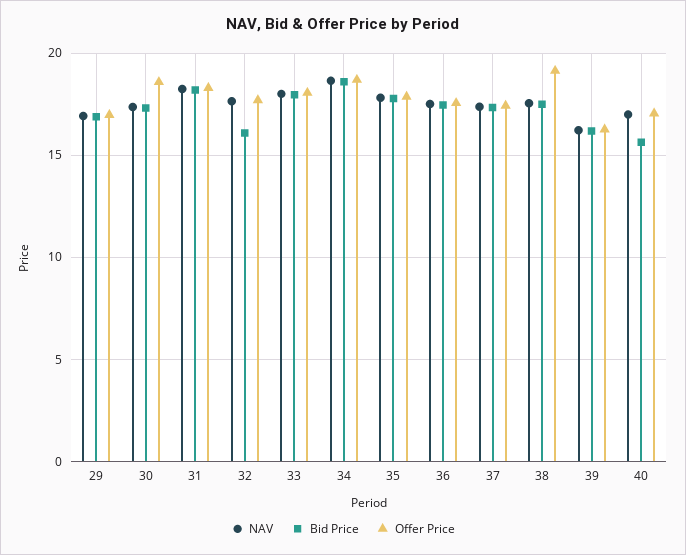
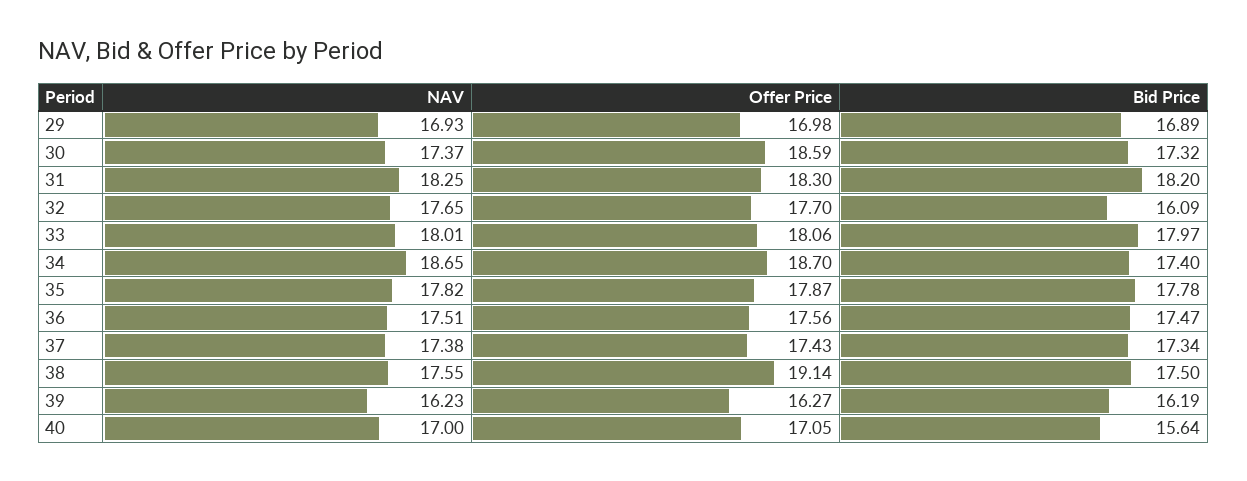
  {
    "NAV": {
      "29": 16.93,
      "30": 17.37,
      "31": 18.25,
      "32": 17.65,
      "33": 18.01,
      "34": 18.65,
      "35": 17.82,
      "36": 17.51,
      "37": 17.38,
      "38": 17.55,
      "39": 16.23,
      "40": 17
    },
    "Bid Price": {
      "29": 16.89,
      "30": 17.32,
      "31": 18.2,
      "32": 16.09,
      "33": 17.97,
-     "34": 18.5,
+     "34": 17.4,
      "35": 17.78,
      "36": 17.47,
      "37": 17.34,
      "38": 17.5,
      "39": 16.19,
      "40": 15.64
    },
    "Offer Price": {
      "29": 16.98,
      "30": 18.59,
      "31": 18.3,
      "32": 17.7,
      "33": 18.06,
      "34": 18.7,
      "35": 17.87,
      "36": 17.56,
      "37": 17.43,
      "38": 19.14,
      "39": 16.27,
      "40": 17.05
    }
  }

